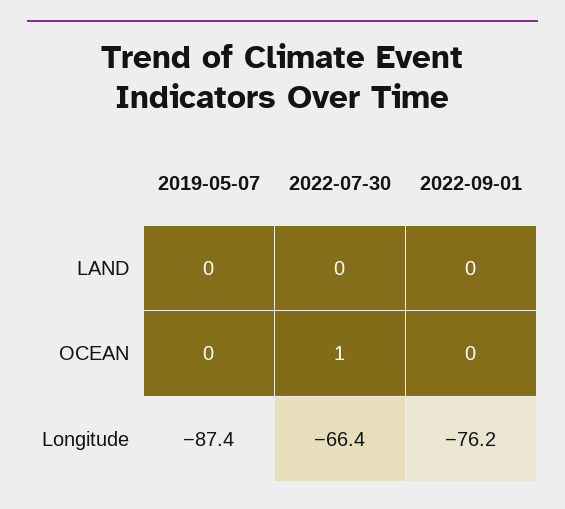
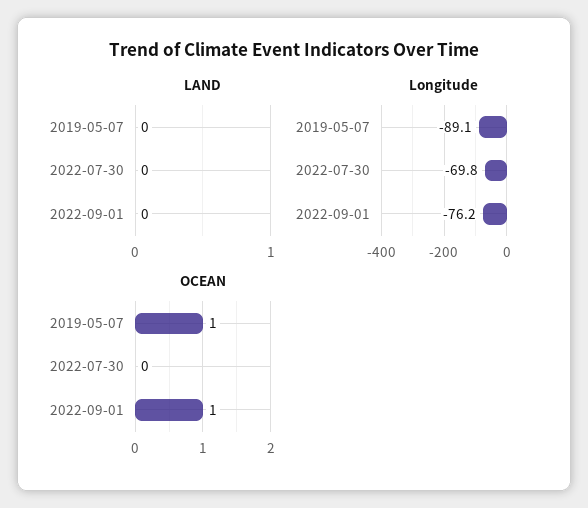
  {
    "LAND": {
      "2019-05-07": 0,
      "2022-07-30": 0,
      "2022-09-01": 0
    },
    "OCEAN": {
-     "2019-05-07": 0,
+     "2019-05-07": 1,
-     "2022-07-30": 1,
+     "2022-07-30": 0,
-     "2022-09-01": 0
+     "2022-09-01": 1
    },
    "Longitude": {
-     "2019-05-07": -87.4,
+     "2019-05-07": -89.1,
-     "2022-07-30": -66.4,
+     "2022-07-30": -69.8,
      "2022-09-01": -76.2
    }
  }

